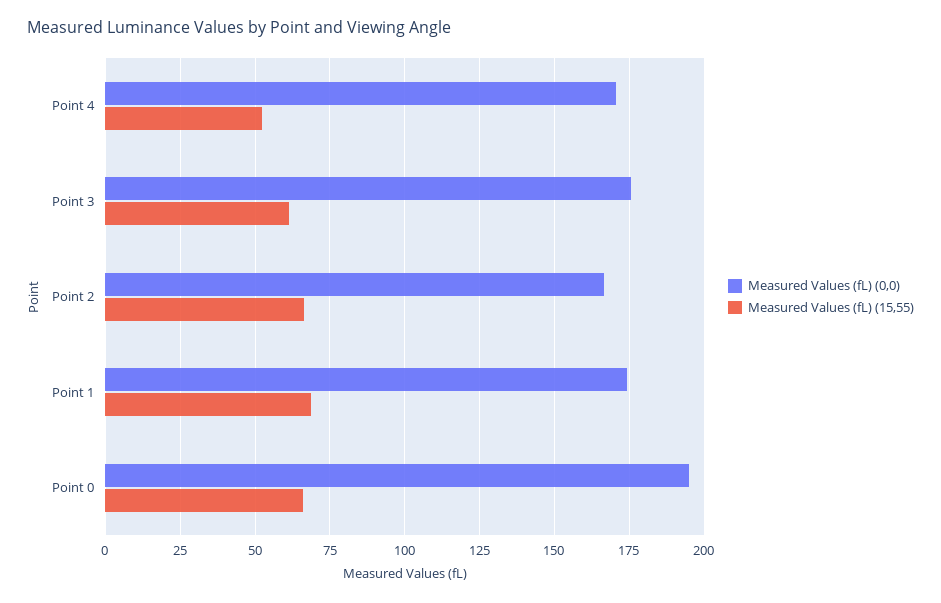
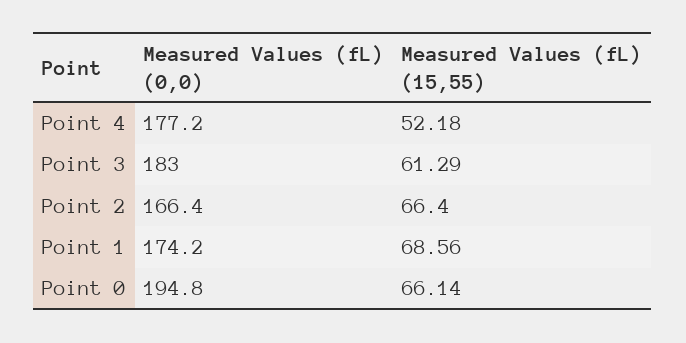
  {
    "Measured Values (fL) (0,0)": {
-     "Point 4": 170,
+     "Point 4": 177.2,
-     "Point 3": 175,
+     "Point 3": 183,
      "Point 2": 166.4,
      "Point 1": 174.2,
      "Point 0": 194.8
    },
    "Measured Values (fL) (15,55)": {
      "Point 4": 52.18,
      "Point 3": 61.29,
      "Point 2": 66.4,
      "Point 1": 68.56,
      "Point 0": 66.14
    }
  }

